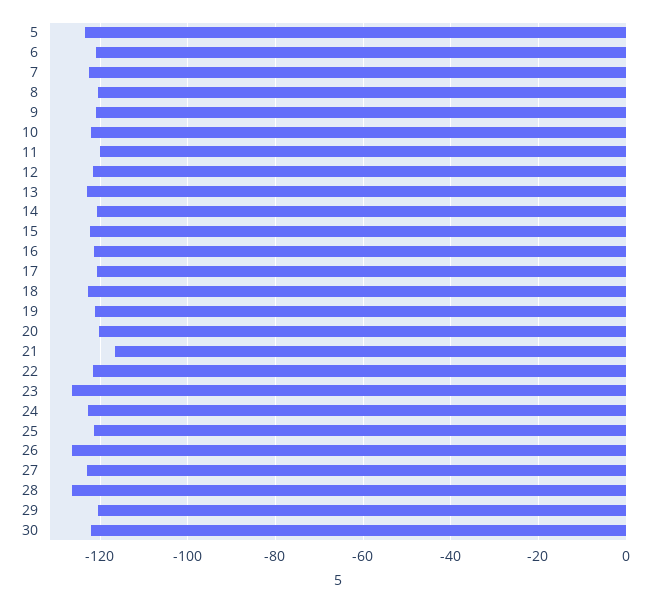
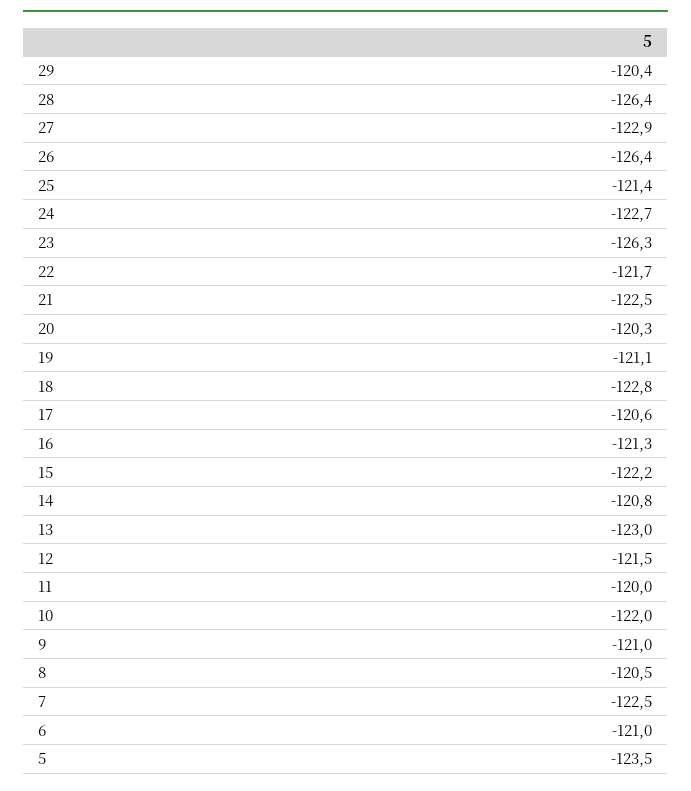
  {
    "5": -123.5,
    "6": -121,
    "7": -122.5,
    "8": -120.5,
    "9": -121,
    "10": -122,
    "11": -120,
    "12": -121.5,
    "13": -123,
    "14": -120.8,
    "15": -122.2,
    "16": -121.3,
    "17": -120.6,
    "18": -122.8,
    "19": -121.1,
    "20": -120.3,
-   "21": -116,
+   "21": -122.5,
    "22": -121.7,
    "23": -126.3,
    "24": -122.7,
    "25": -121.4,
    "26": -126.4,
    "27": -122.9,
    "28": -126.4,
-   "29": -120.4,
+   "29": -120.4
-   "30": -122
  }

